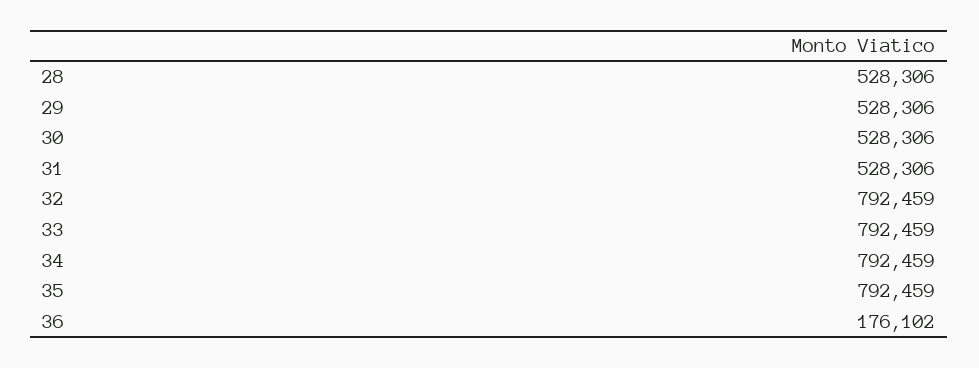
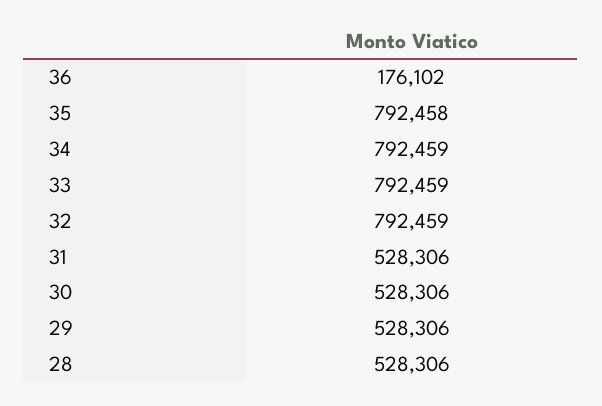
  {
    "28": 528306,
    "29": 528306,
    "30": 528306,
    "31": 528306,
    "32": 792459,
    "33": 792459,
    "34": 792459,
-   "35": 792459,
+   "35": 792458,
    "36": 176102
  }

